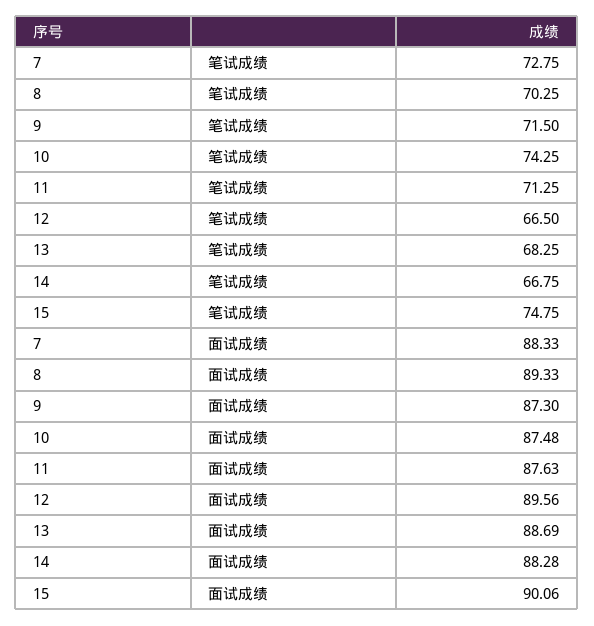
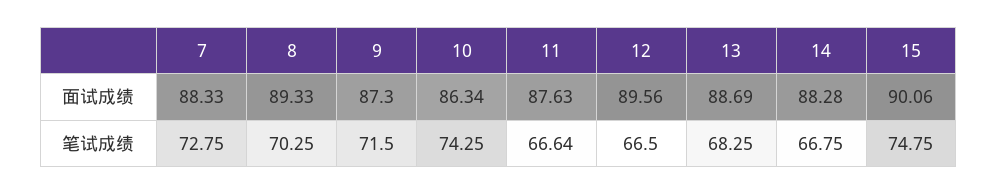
  {
    "7": {
      "笔试成绩": 72.75,
      "面试成绩": 88.33
    },
    "8": {
      "笔试成绩": 70.25,
      "面试成绩": 89.33
    },
    "9": {
      "笔试成绩": 71.5,
      "面试成绩": 87.3
    },
    "10": {
      "笔试成绩": 74.25,
-     "面试成绩": 87.48
+     "面试成绩": 86.34
    },
    "11": {
-     "笔试成绩": 71.25,
+     "笔试成绩": 66.64,
      "面试成绩": 87.63
    },
    "12": {
      "笔试成绩": 66.5,
      "面试成绩": 89.56
    },
    "13": {
      "笔试成绩": 68.25,
      "面试成绩": 88.69
    },
    "14": {
      "笔试成绩": 66.75,
      "面试成绩": 88.28
    },
    "15": {
      "笔试成绩": 74.75,
      "面试成绩": 90.06
    }
  }

